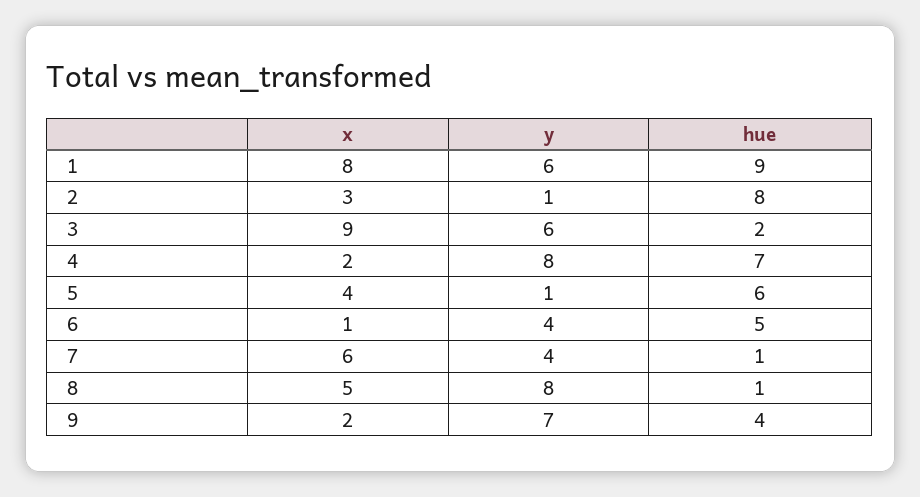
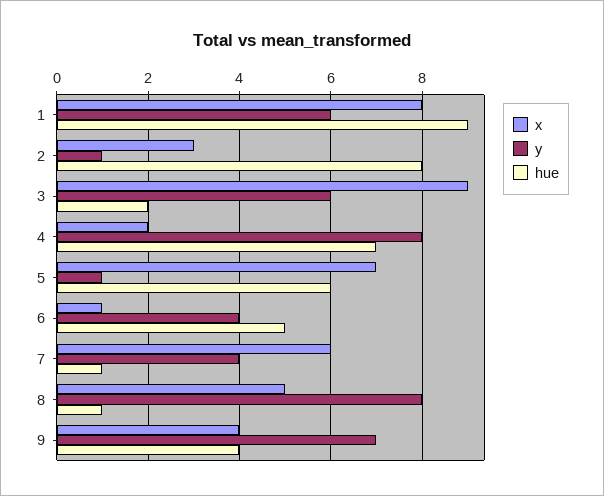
  {
    "x": {
      "1": 8,
      "2": 3,
      "3": 9,
      "4": 2,
-     "5": 4,
+     "5": 7,
      "6": 1,
      "7": 6,
      "8": 5,
-     "9": 2
+     "9": 4
    },
    "y": {
      "1": 6,
      "2": 1,
      "3": 6,
      "4": 8,
      "5": 1,
      "6": 4,
      "7": 4,
      "8": 8,
      "9": 7
    },
    "hue": {
      "1": 9,
      "2": 8,
      "3": 2,
      "4": 7,
      "5": 6,
      "6": 5,
      "7": 1,
      "8": 1,
      "9": 4
    }
  }

